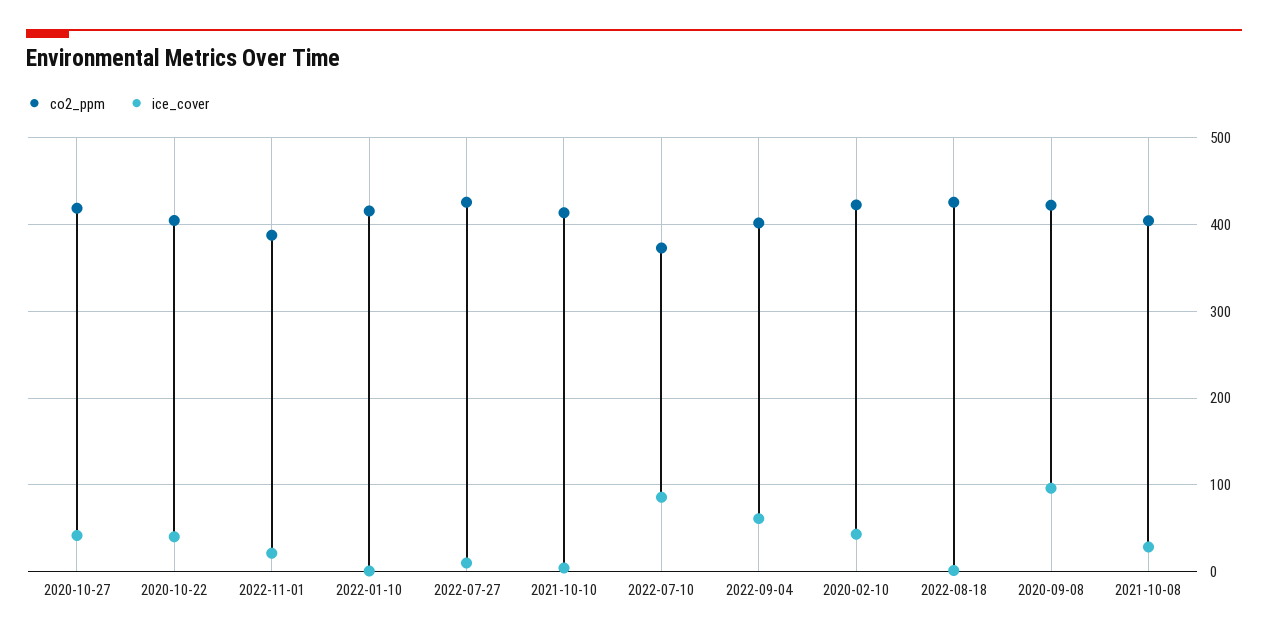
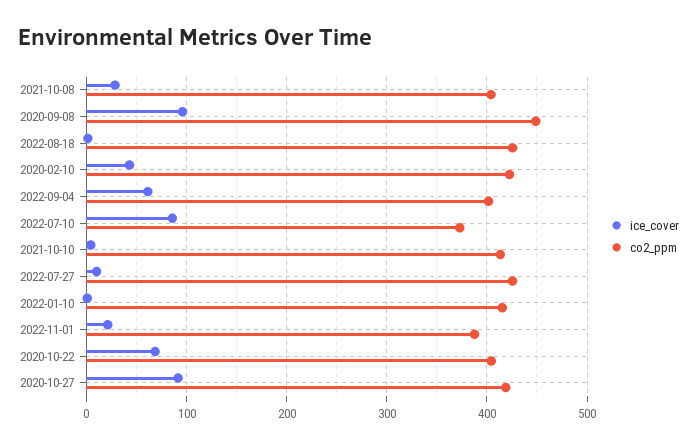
  {
    "co2_ppm": {
      "2020-10-27": 420,
      "2020-10-22": 400,
      "2022-11-01": 390,
      "2022-01-10": 420,
      "2022-07-27": 430,
      "2021-10-10": 410,
      "2022-07-10": 370,
      "2022-09-04": 400,
      "2020-02-10": 420,
      "2022-08-18": 430,
-     "2020-09-08": 420,
+     "2020-09-08": 450,
      "2021-10-08": 400
    },
    "ice_cover": {
-     "2020-10-27": 40,
+     "2020-10-27": 90,
-     "2020-10-22": 40,
+     "2020-10-22": 70,
      "2022-11-01": 20,
      "2022-01-10": 0,
      "2022-07-27": 10,
      "2021-10-10": 0,
      "2022-07-10": 90,
      "2022-09-04": 60,
      "2020-02-10": 40,
      "2022-08-18": 0,
      "2020-09-08": 100,
      "2021-10-08": 30
    }
  }

